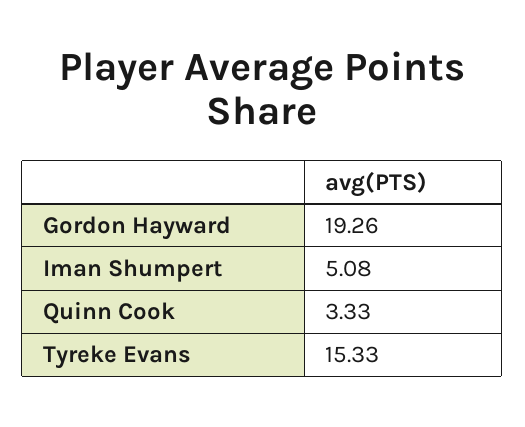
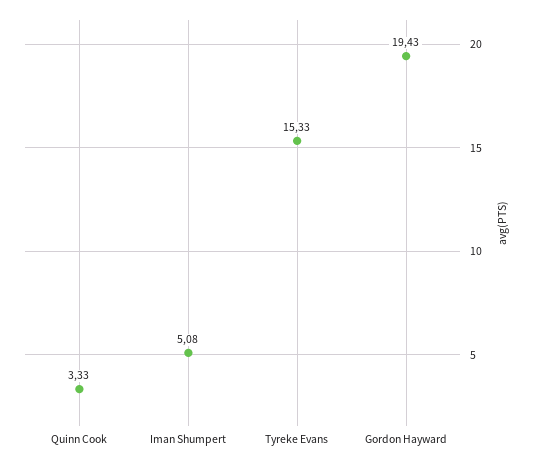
  {
-   "Gordon Hayward": 19.26,
+   "Gordon Hayward": 19.43,
    "Iman Shumpert": 5.08,
    "Quinn Cook": 3.33,
    "Tyreke Evans": 15.33
  }

